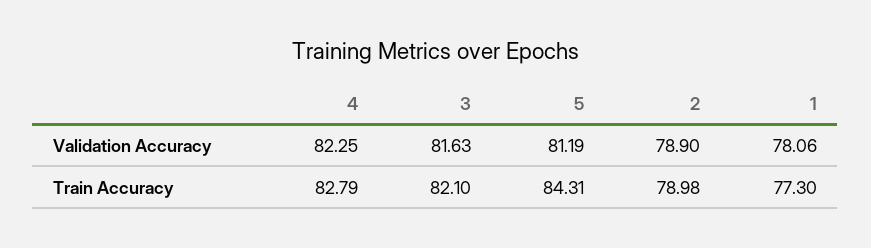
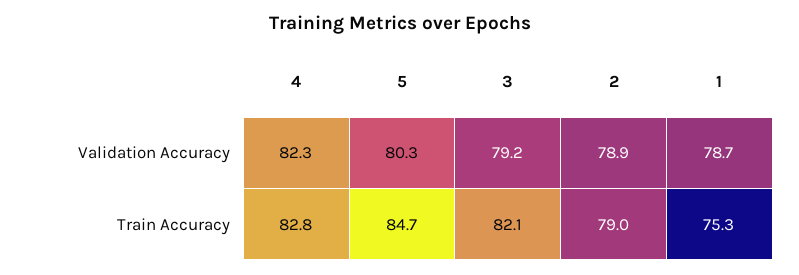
  {
    "4": {
      "Validation Accuracy": 82.25,
      "Train Accuracy": 82.79
    },
    "3": {
-     "Validation Accuracy": 81.63,
+     "Validation Accuracy": 79.2,
      "Train Accuracy": 82.1
    },
    "5": {
-     "Validation Accuracy": 81.19,
+     "Validation Accuracy": 80.3,
-     "Train Accuracy": 84.31
+     "Train Accuracy": 84.7
    },
    "2": {
      "Validation Accuracy": 78.9,
      "Train Accuracy": 78.98
    },
    "1": {
-     "Validation Accuracy": 78.06,
+     "Validation Accuracy": 78.7,
-     "Train Accuracy": 77.3
+     "Train Accuracy": 75.3
    }
  }

